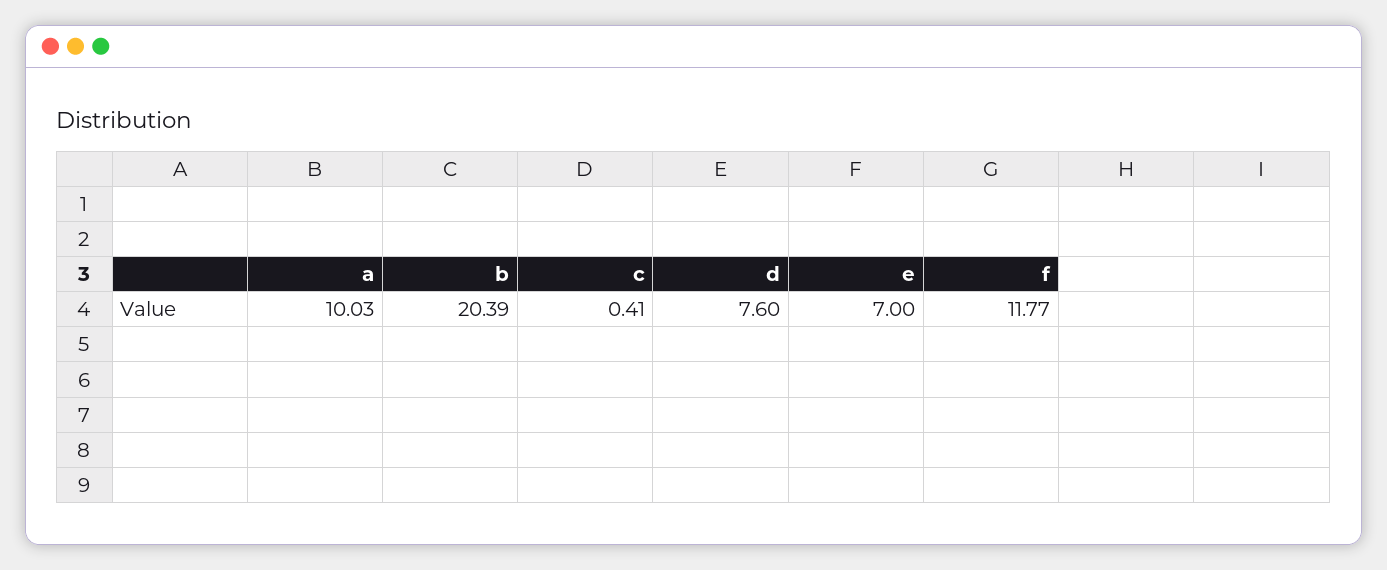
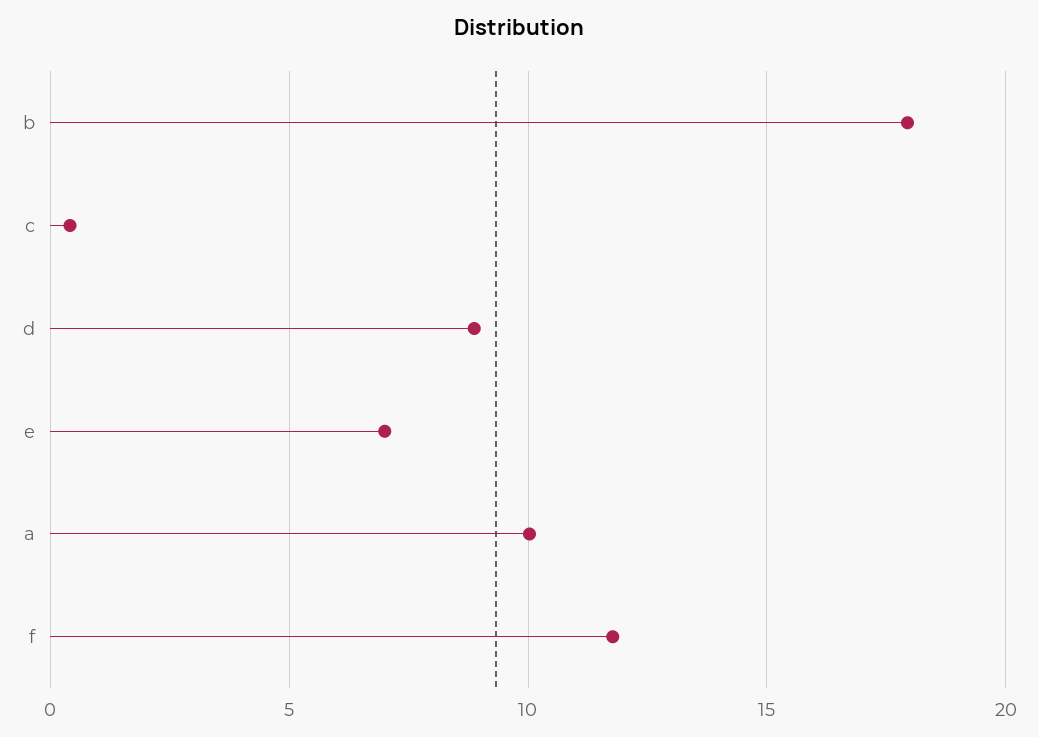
  {
    "a": 10.03,
-   "b": 20.39,
+   "b": 18,
    "c": 0.41,
-   "d": 7.6,
+   "d": 9,
    "e": 7,
    "f": 11.77
  }

